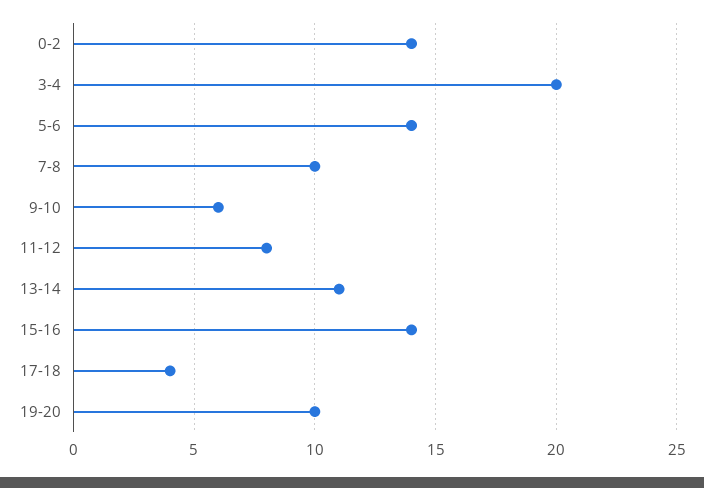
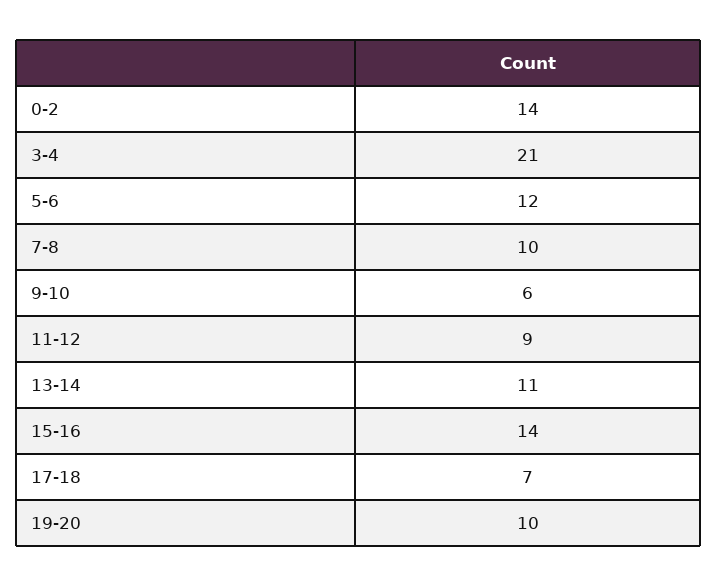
  {
    "0-2": 14,
-   "3-4": 20,
+   "3-4": 21,
-   "5-6": 14,
+   "5-6": 12,
    "7-8": 10,
    "9-10": 6,
-   "11-12": 8,
+   "11-12": 9,
    "13-14": 11,
    "15-16": 14,
-   "17-18": 4,
+   "17-18": 7,
    "19-20": 10
  }

